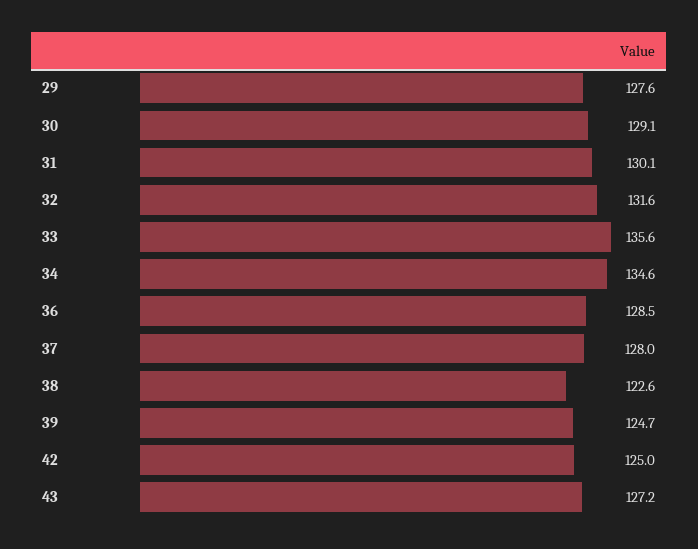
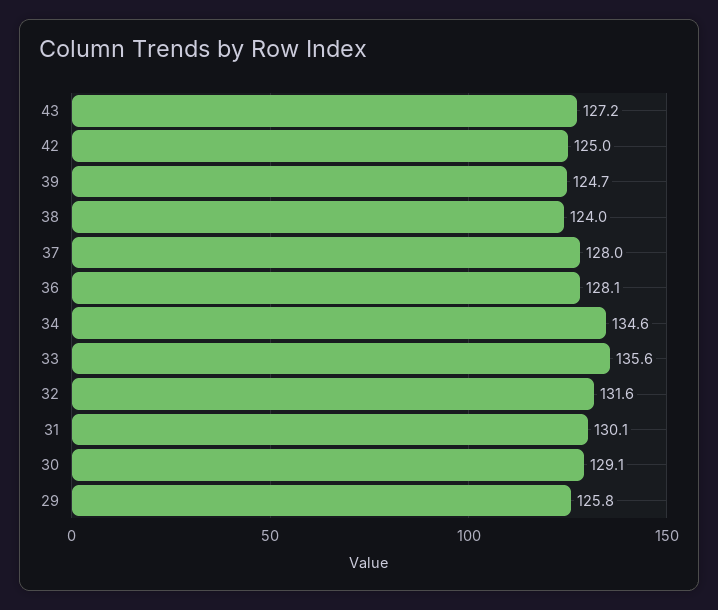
  {
-   "29": 127.6,
+   "29": 125.8,
    "30": 129.1,
    "31": 130.1,
    "32": 131.6,
    "33": 135.6,
    "34": 134.6,
-   "36": 128.5,
+   "36": 128.1,
    "37": 128,
-   "38": 122.6,
+   "38": 124,
    "39": 124.7,
    "42": 125,
    "43": 127.2
  }

